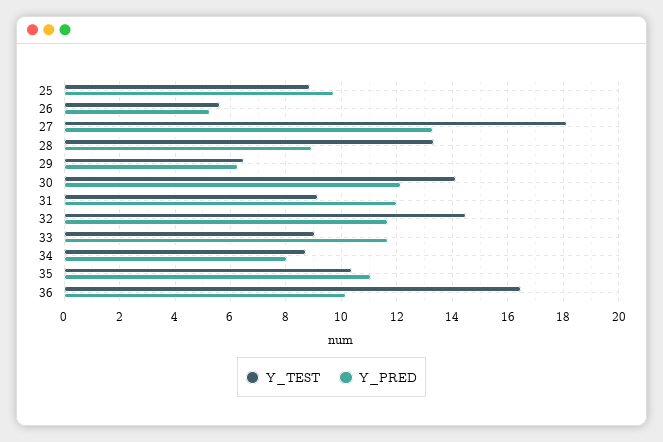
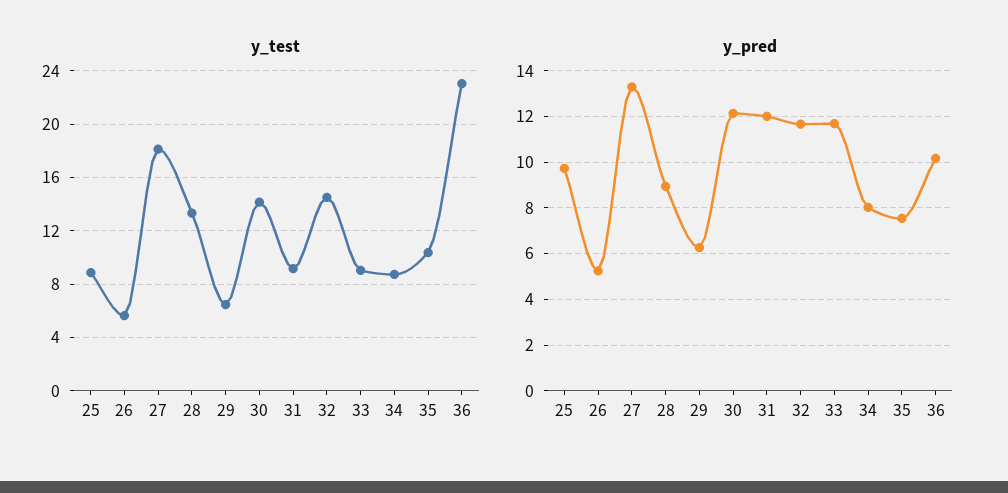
  {
    "Y_TEST": {
      "25": 8.75,
      "26": 5.75,
      "27": 18.25,
      "28": 13.25,
      "29": 6.5,
      "30": 14.25,
      "31": 9.25,
      "32": 14.5,
      "33": 9,
      "34": 8.75,
      "35": 10.25,
-     "36": 16.5
+     "36": 23
    },
    "Y_PRED": {
      "25": 9.75,
      "26": 5.25,
      "27": 13.25,
      "28": 9,
      "29": 6.25,
      "30": 12.25,
      "31": 12,
      "32": 11.75,
      "33": 11.75,
      "34": 8,
-     "35": 11,
+     "35": 7.5,
      "36": 10.25
    }
  }

